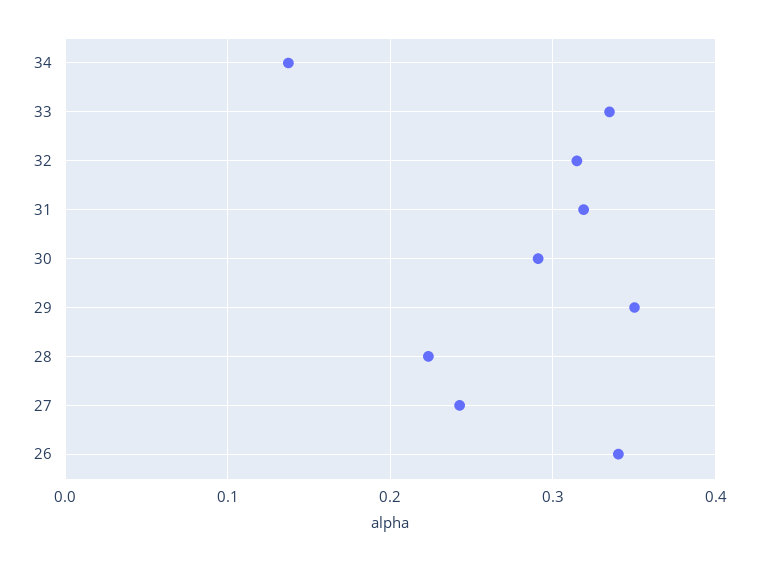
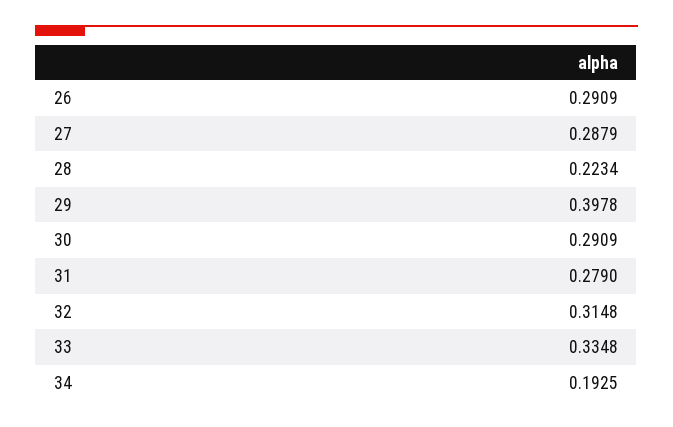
  {
-   "34": 0.14,
+   "34": 0.1925,
    "33": 0.3348,
    "32": 0.3148,
-   "31": 0.32,
+   "31": 0.279,
    "30": 0.2909,
-   "29": 0.35,
+   "29": 0.3978,
    "28": 0.2234,
-   "27": 0.24,
+   "27": 0.2879,
-   "26": 0.34
+   "26": 0.2909
  }

